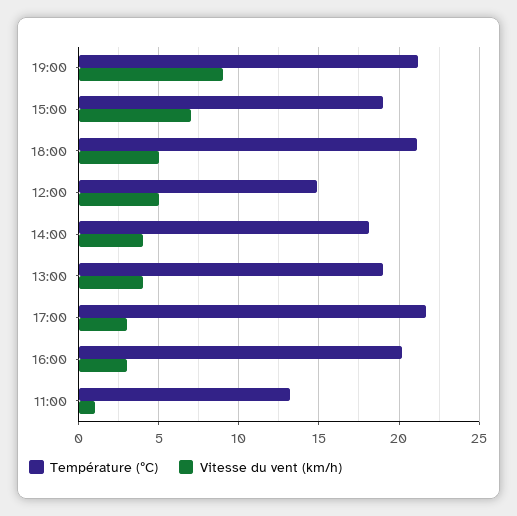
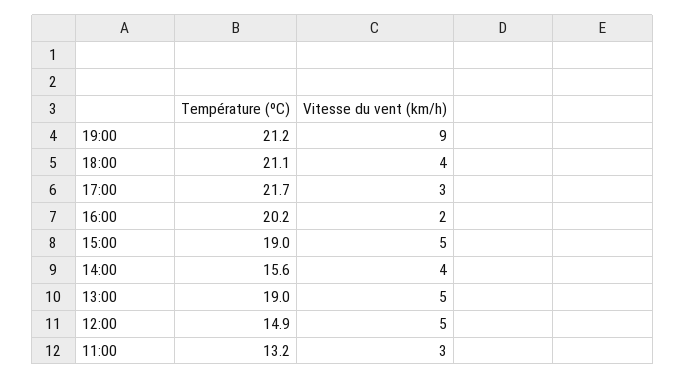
  {
    "Température (ºC)": {
      "19:00": 21.2,
      "15:00": 19,
      "18:00": 21.1,
      "12:00": 14.9,
-     "14:00": 18,
+     "14:00": 15.6,
      "13:00": 19,
      "17:00": 21.7,
      "16:00": 20.2,
      "11:00": 13.2
    },
    "Vitesse du vent (km/h)": {
      "19:00": 9,
-     "15:00": 7,
+     "15:00": 5,
-     "18:00": 5,
+     "18:00": 4,
      "12:00": 5,
      "14:00": 4,
-     "13:00": 4,
+     "13:00": 5,
      "17:00": 3,
-     "16:00": 3,
+     "16:00": 2,
-     "11:00": 1
+     "11:00": 3
    }
  }

